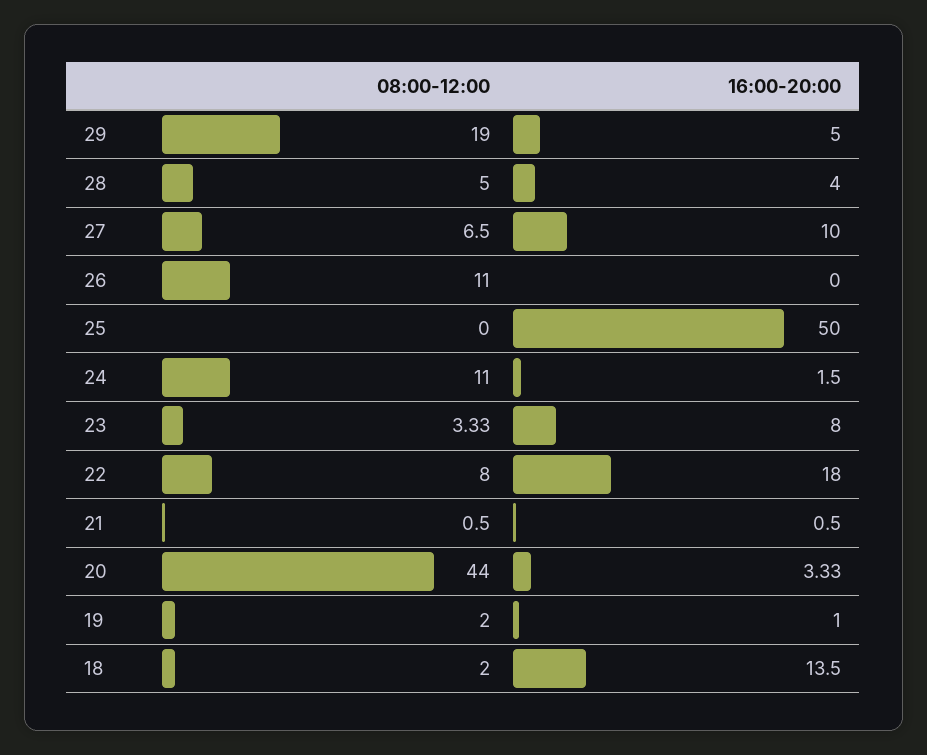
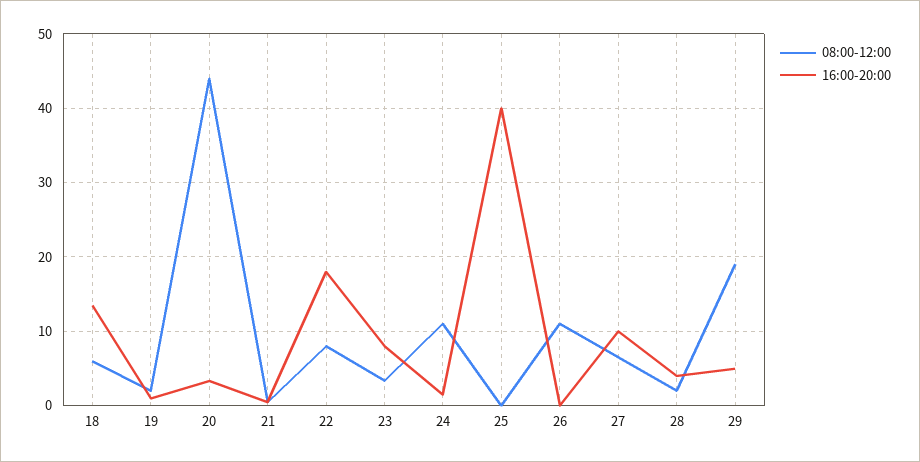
  {
    "08:00-12:00": {
      "29": 19,
-     "28": 5,
+     "28": 2,
      "27": 6.5,
      "26": 11,
      "25": 0,
      "24": 11,
      "23": 3.33,
      "22": 8,
      "21": 0.5,
      "20": 44,
      "19": 2,
-     "18": 2
+     "18": 6
    },
    "16:00-20:00": {
      "29": 5,
      "28": 4,
      "27": 10,
      "26": 0,
-     "25": 50,
+     "25": 40,
      "24": 1.5,
      "23": 8,
      "22": 18,
      "21": 0.5,
      "20": 3.33,
      "19": 1,
      "18": 13.5
    }
  }

